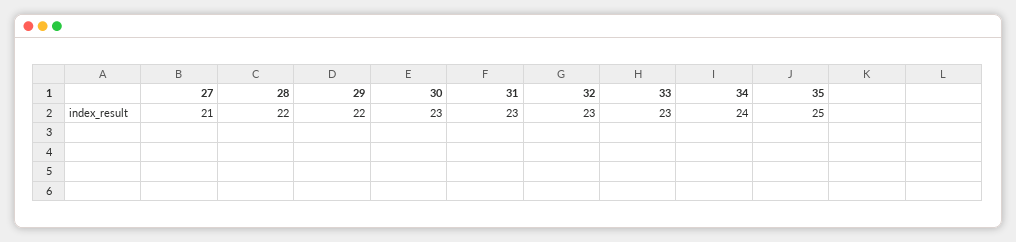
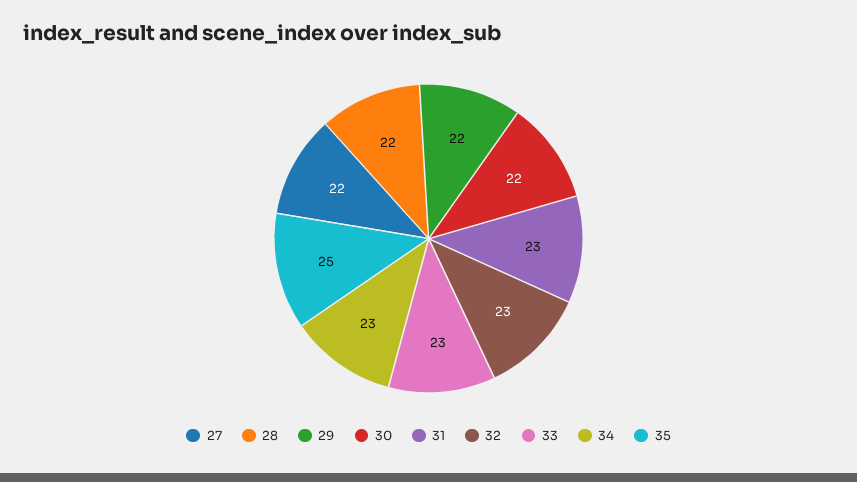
  {
-   "27": 21,
+   "27": 22,
    "28": 22,
    "29": 22,
-   "30": 23,
+   "30": 22,
    "31": 23,
    "32": 23,
    "33": 23,
-   "34": 24,
+   "34": 23,
    "35": 25
  }

